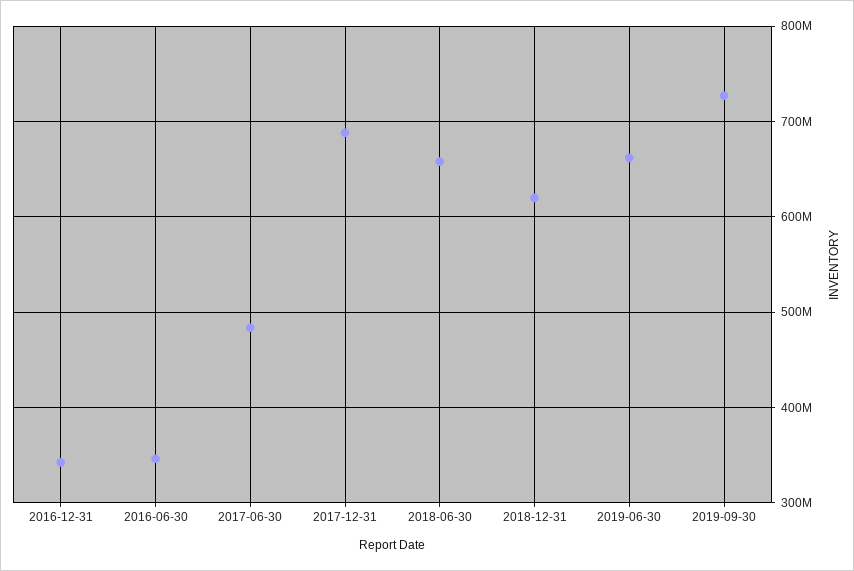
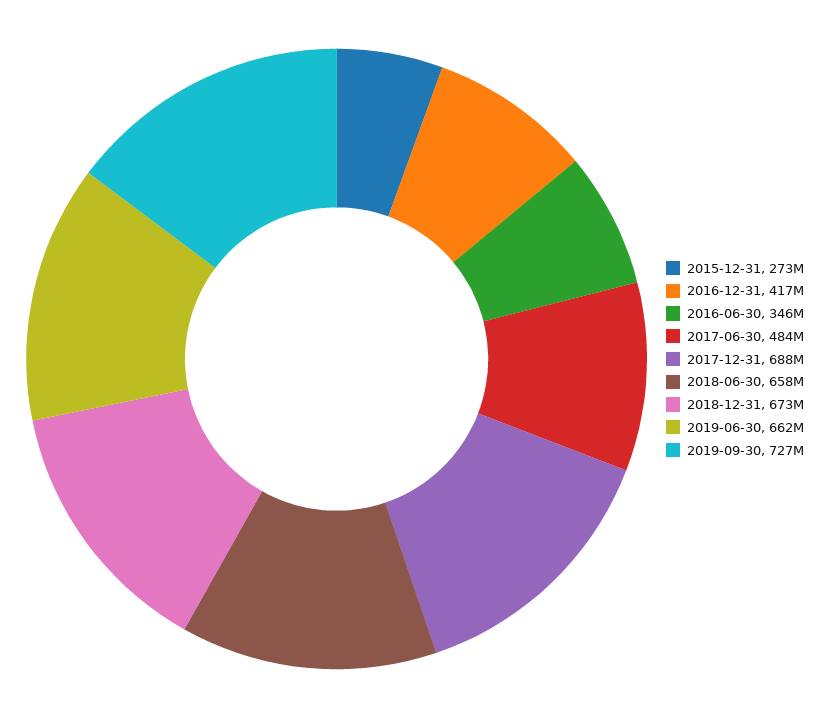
  {
-   "2016-12-31": 340000000,
+   "2016-12-31": 417000000,
    "2016-06-30": 346000000,
    "2017-06-30": 484000000,
    "2017-12-31": 688000000,
    "2018-06-30": 658000000,
-   "2018-12-31": 620000000,
+   "2018-12-31": 673000000,
    "2019-06-30": 662000000,
-   "2019-09-30": 727000000
+   "2019-09-30": 727000000,
+   "2015-12-31": 273000000
  }

